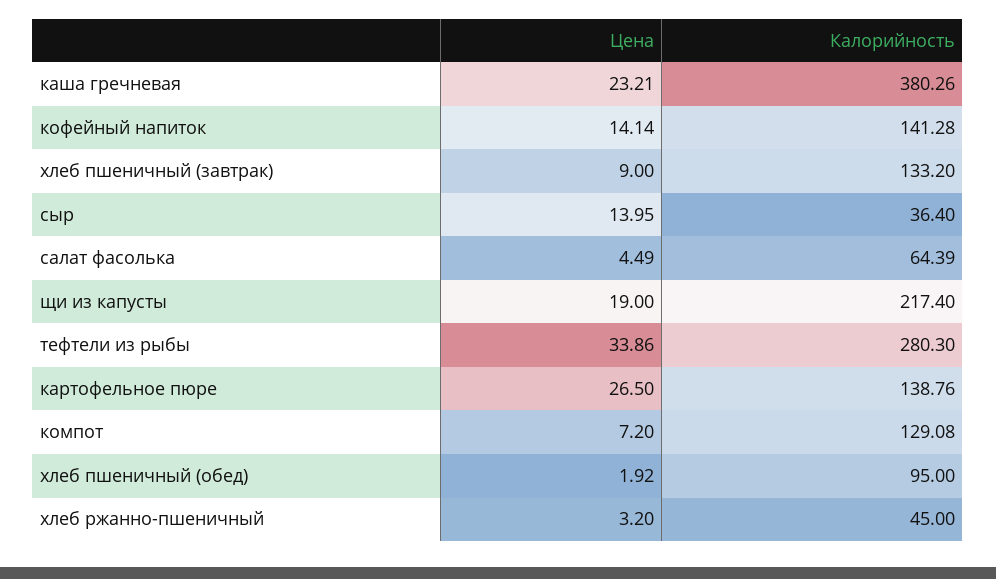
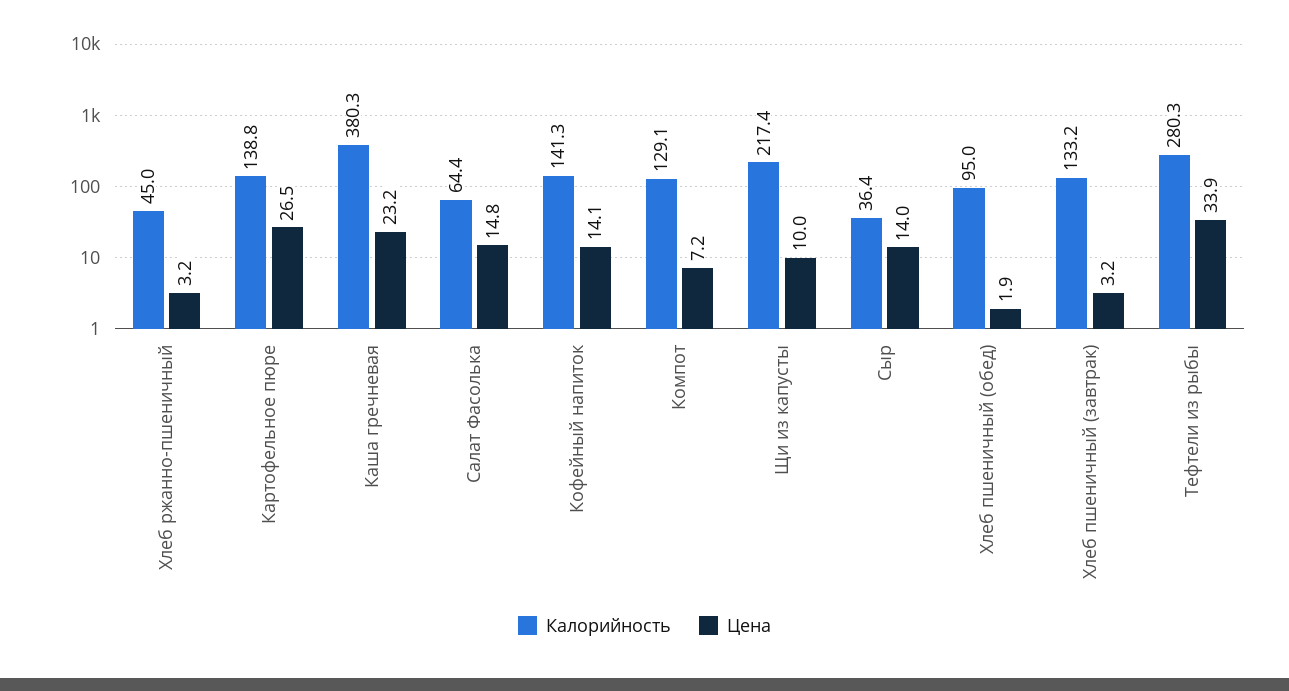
  {
    "Цена": {
      "каша гречневая": 23.21,
      "кофейный напиток": 14.14,
-     "хлеб пшеничный (завтрак)": 9,
+     "хлеб пшеничный (завтрак)": 3.2,
      "сыр": 13.95,
-     "салат фасолька": 4.49,
+     "салат фасолька": 14.8,
-     "щи из капусты": 19,
+     "щи из капусты": 10,
      "тефтели из рыбы": 33.86,
      "картофельное пюре": 26.5,
      "компот": 7.2,
      "хлеб пшеничный (обед)": 1.92,
      "хлеб ржанно-пшеничный": 3.2
    },
    "Калорийность": {
      "каша гречневая": 380.26,
      "кофейный напиток": 141.28,
      "хлеб пшеничный (завтрак)": 133.2,
      "сыр": 36.4,
      "салат фасолька": 64.39,
      "щи из капусты": 217.4,
      "тефтели из рыбы": 280.3,
      "картофельное пюре": 138.76,
      "компот": 129.08,
      "хлеб пшеничный (обед)": 95,
      "хлеб ржанно-пшеничный": 45
    }
  }

